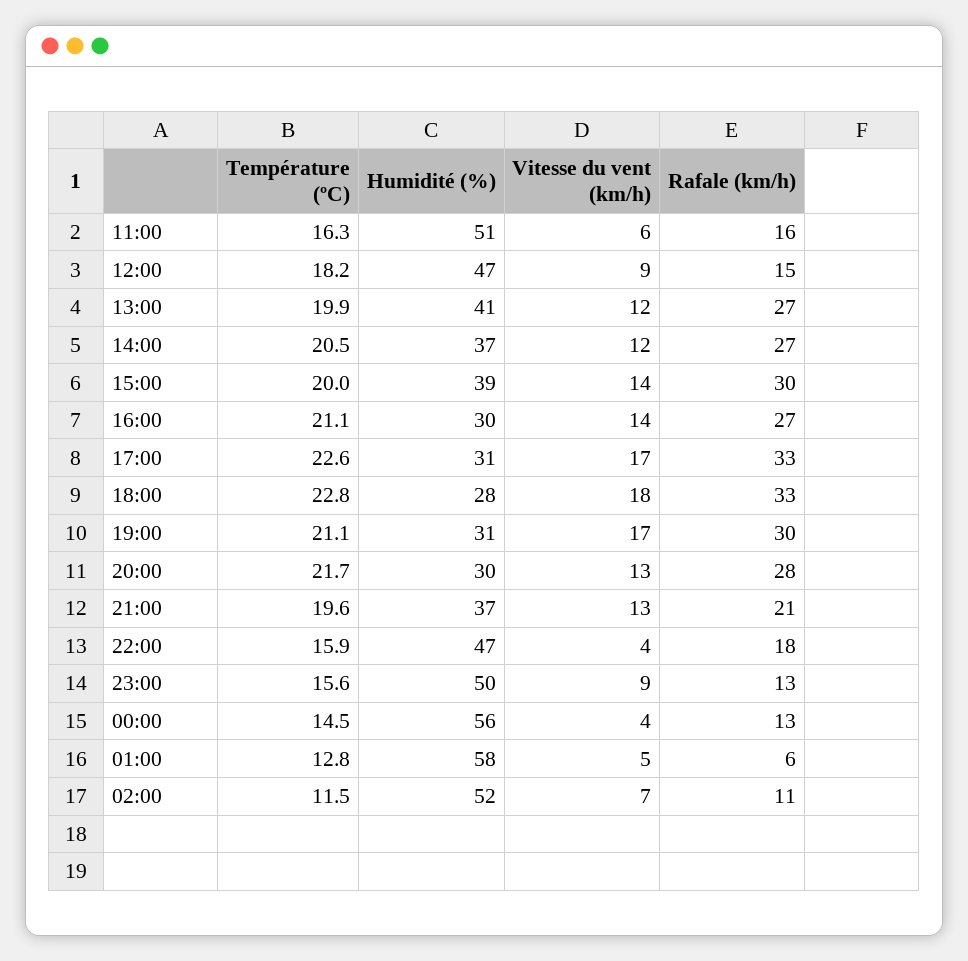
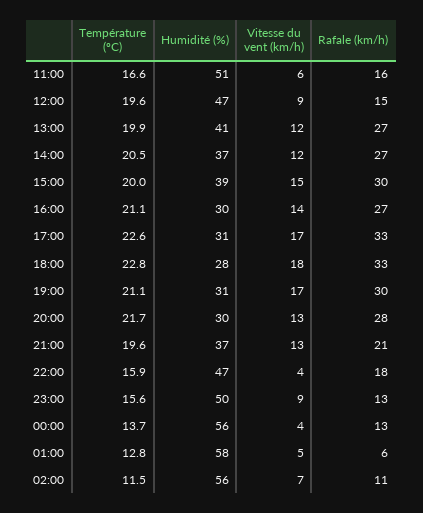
  {
    "Température (ºC)": {
-     "11:00": 16.3,
+     "11:00": 16.6,
-     "12:00": 18.2,
+     "12:00": 19.6,
      "13:00": 19.9,
      "14:00": 20.5,
      "15:00": 20,
      "16:00": 21.1,
      "17:00": 22.6,
      "18:00": 22.8,
      "19:00": 21.1,
      "20:00": 21.7,
      "21:00": 19.6,
      "22:00": 15.9,
      "23:00": 15.6,
-     "00:00": 14.5,
+     "00:00": 13.7,
      "01:00": 12.8,
      "02:00": 11.5
    },
    "Humidité (%)": {
      "11:00": 51,
      "12:00": 47,
      "13:00": 41,
      "14:00": 37,
      "15:00": 39,
      "16:00": 30,
      "17:00": 31,
      "18:00": 28,
      "19:00": 31,
      "20:00": 30,
      "21:00": 37,
      "22:00": 47,
      "23:00": 50,
      "00:00": 56,
      "01:00": 58,
-     "02:00": 52
+     "02:00": 56
    },
    "Vitesse du vent (km/h)": {
      "11:00": 6,
      "12:00": 9,
      "13:00": 12,
      "14:00": 12,
-     "15:00": 14,
+     "15:00": 15,
      "16:00": 14,
      "17:00": 17,
      "18:00": 18,
      "19:00": 17,
      "20:00": 13,
      "21:00": 13,
      "22:00": 4,
      "23:00": 9,
      "00:00": 4,
      "01:00": 5,
      "02:00": 7
    },
    "Rafale (km/h)": {
      "11:00": 16,
      "12:00": 15,
      "13:00": 27,
      "14:00": 27,
      "15:00": 30,
      "16:00": 27,
      "17:00": 33,
      "18:00": 33,
      "19:00": 30,
      "20:00": 28,
      "21:00": 21,
      "22:00": 18,
      "23:00": 13,
      "00:00": 13,
      "01:00": 6,
      "02:00": 11
    }
  }

